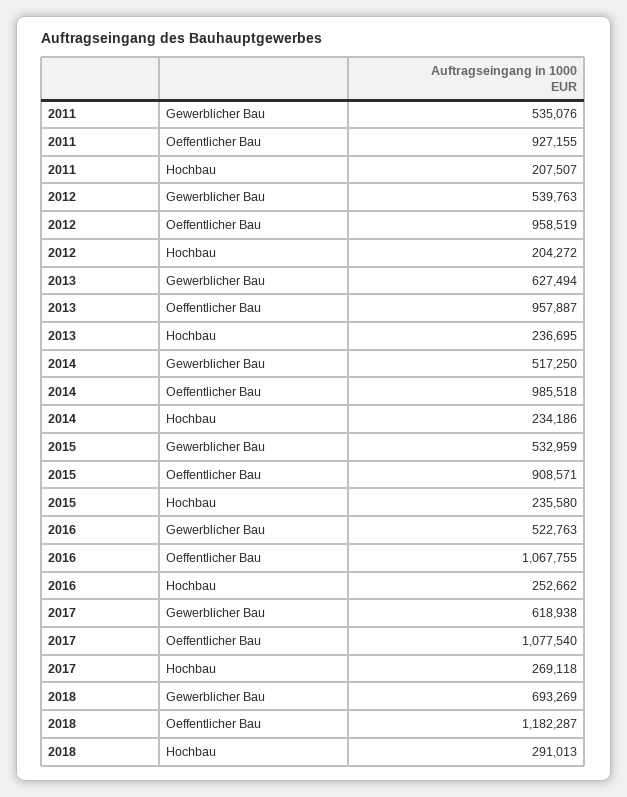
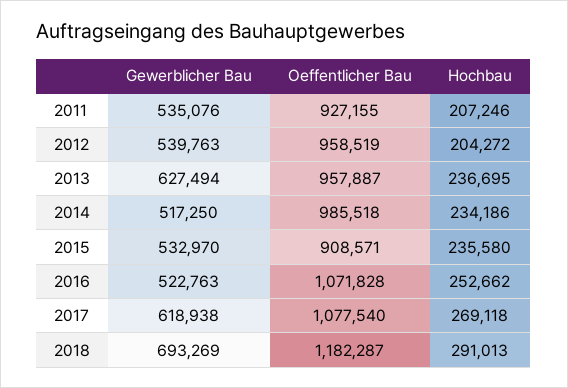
  {
    "2011": {
      "Gewerblicher Bau": 535076,
      "Oeffentlicher Bau": 927155,
-     "Hochbau": 207507
+     "Hochbau": 207246
    },
    "2012": {
      "Gewerblicher Bau": 539763,
      "Oeffentlicher Bau": 958519,
      "Hochbau": 204272
    },
    "2013": {
      "Gewerblicher Bau": 627494,
      "Oeffentlicher Bau": 957887,
      "Hochbau": 236695
    },
    "2014": {
      "Gewerblicher Bau": 517250,
      "Oeffentlicher Bau": 985518,
      "Hochbau": 234186
    },
    "2015": {
-     "Gewerblicher Bau": 532959,
+     "Gewerblicher Bau": 532970,
      "Oeffentlicher Bau": 908571,
      "Hochbau": 235580
    },
    "2016": {
      "Gewerblicher Bau": 522763,
-     "Oeffentlicher Bau": 1067755,
+     "Oeffentlicher Bau": 1071828,
      "Hochbau": 252662
    },
    "2017": {
      "Gewerblicher Bau": 618938,
      "Oeffentlicher Bau": 1077540,
      "Hochbau": 269118
    },
    "2018": {
      "Gewerblicher Bau": 693269,
      "Oeffentlicher Bau": 1182287,
      "Hochbau": 291013
    }
  }

